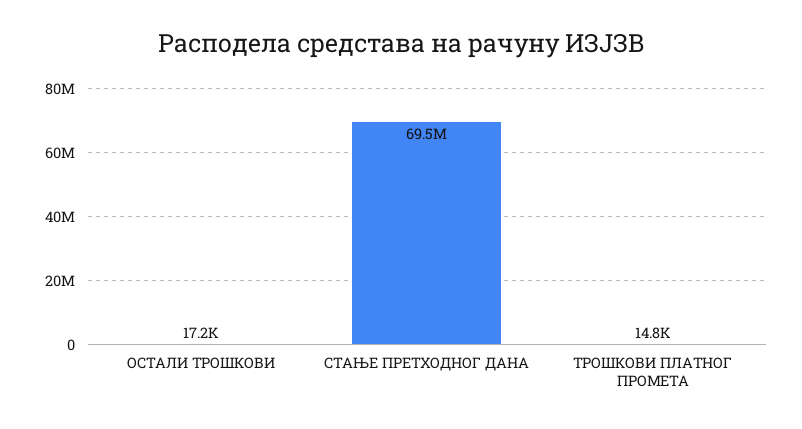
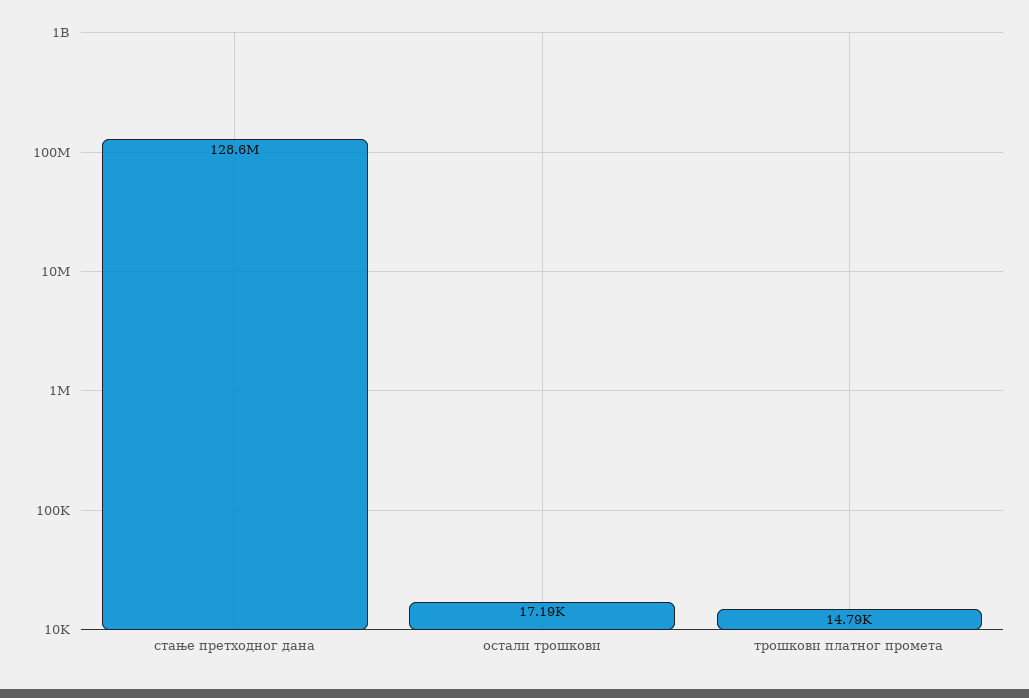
  {
    "ОСТАЛИ ТРОШКОВИ": 17190,
-   "СТАЊЕ ПРЕТХОДНОГ ДАНА": 69500000,
+   "СТАЊЕ ПРЕТХОДНОГ ДАНА": 128600000,
    "ТРОШКОВИ ПЛАТНОГ ПРОМЕТА": 14790
  }

